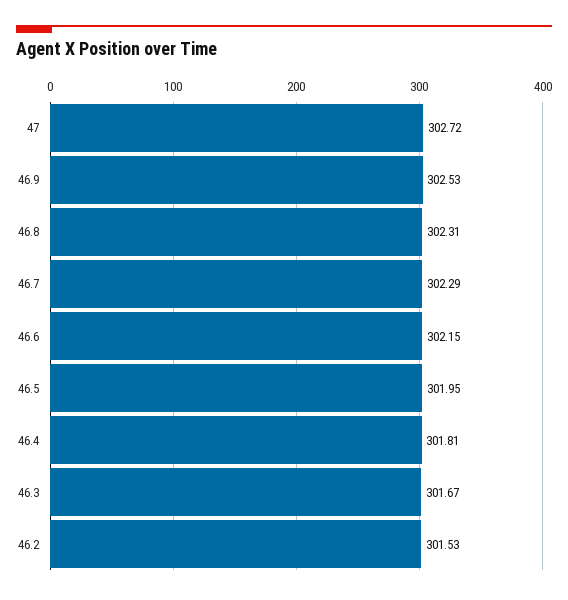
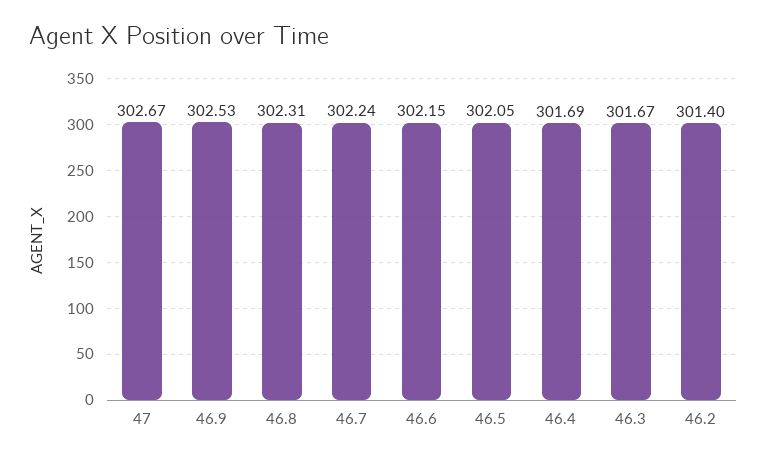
  {
-   "47": 302.72,
+   "47": 302.67,
    "46.9": 302.53,
    "46.8": 302.31,
-   "46.7": 302.29,
+   "46.7": 302.24,
    "46.6": 302.15,
-   "46.5": 301.95,
+   "46.5": 302.05,
-   "46.4": 301.81,
+   "46.4": 301.69,
    "46.3": 301.67,
-   "46.2": 301.53
+   "46.2": 301.4
  }

